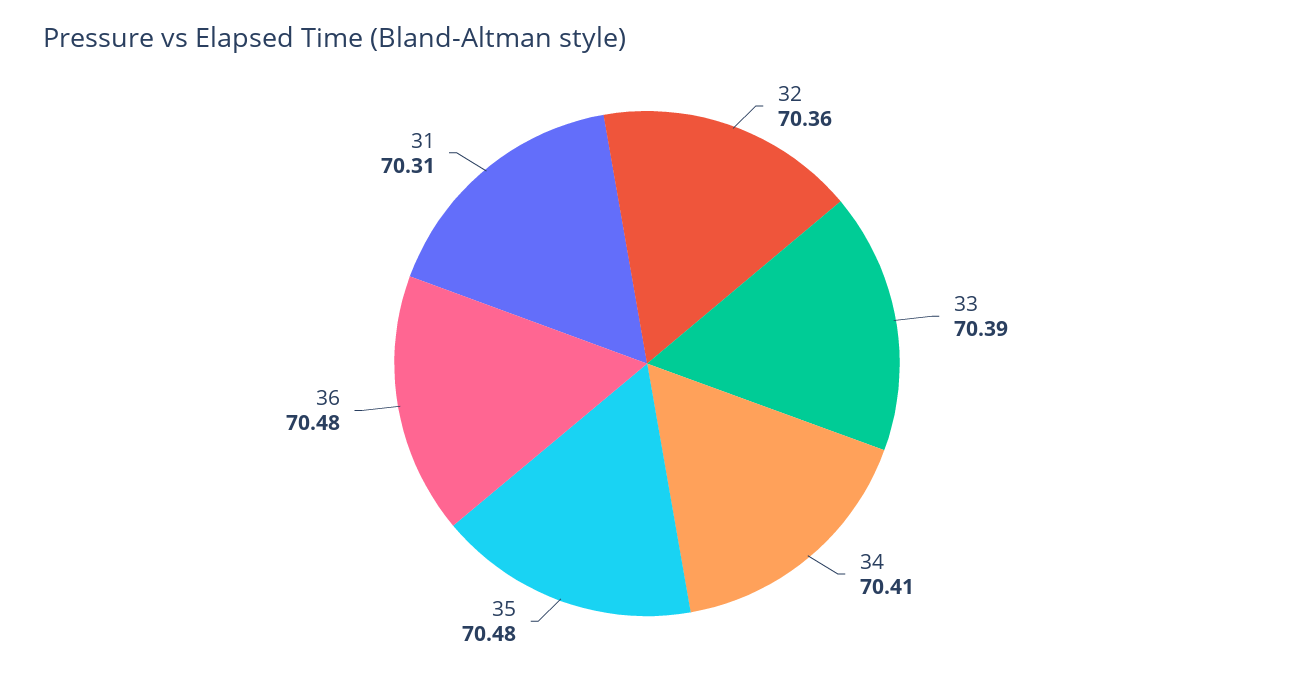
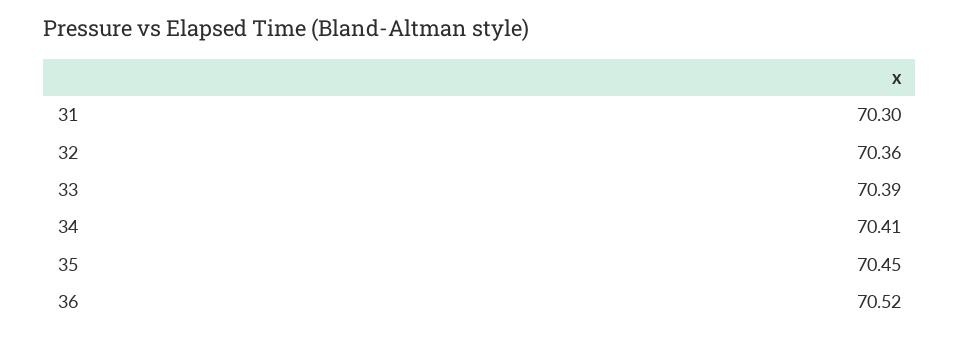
  {
    "32": 70.36,
    "33": 70.39,
    "34": 70.41,
-   "35": 70.48,
+   "35": 70.45,
-   "36": 70.48,
+   "36": 70.52,
-   "31": 70.31
+   "31": 70.3
  }

